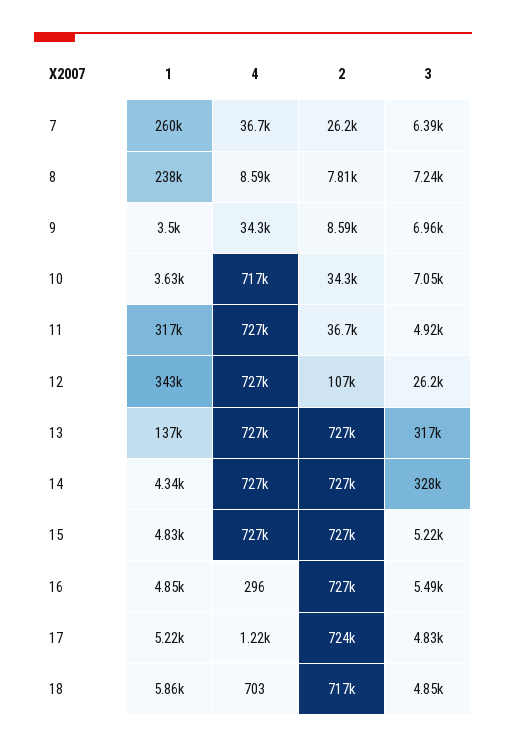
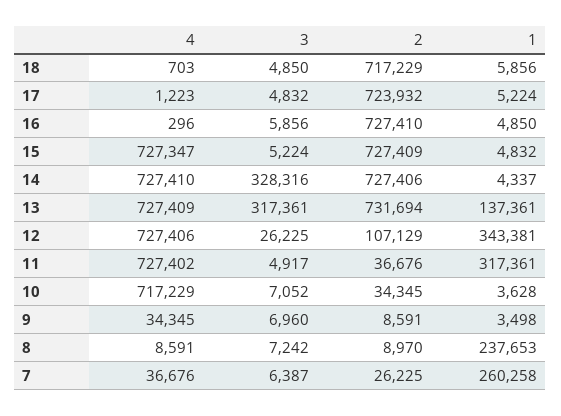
  {
    "1": {
      "7": 260258,
      "8": 237653,
      "9": 3498,
      "10": 3628,
      "11": 317361,
      "12": 343381,
      "13": 137361,
      "14": 4337,
      "15": 4832,
      "16": 4850,
      "17": 5224,
      "18": 5856
    },
    "4": {
      "7": 36676,
      "8": 8591,
      "9": 34345,
      "10": 717229,
      "11": 727402,
      "12": 727406,
      "13": 727409,
      "14": 727410,
      "15": 727347,
      "16": 296,
      "17": 1223,
      "18": 703
    },
    "2": {
      "7": 26225,
-     "8": 7810,
+     "8": 8970,
      "9": 8591,
      "10": 34345,
      "11": 36676,
      "12": 107129,
-     "13": 727000,
+     "13": 731694,
      "14": 727406,
      "15": 727409,
      "16": 727410,
      "17": 723932,
      "18": 717229
    },
    "3": {
      "7": 6387,
      "8": 7242,
      "9": 6960,
      "10": 7052,
      "11": 4917,
      "12": 26225,
      "13": 317361,
      "14": 328316,
      "15": 5224,
-     "16": 5490,
+     "16": 5856,
      "17": 4832,
      "18": 4850
    }
  }

